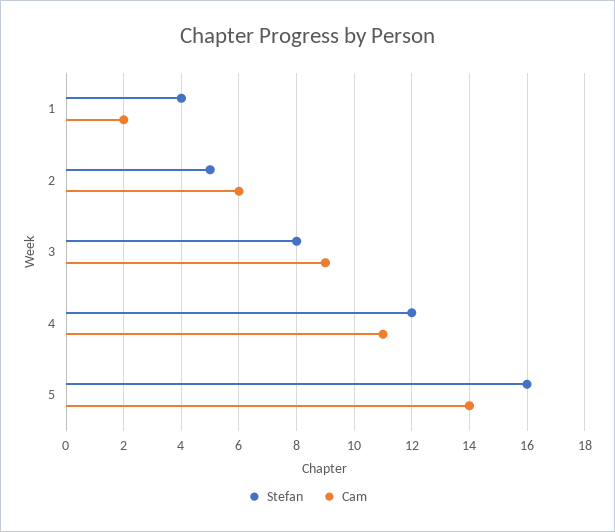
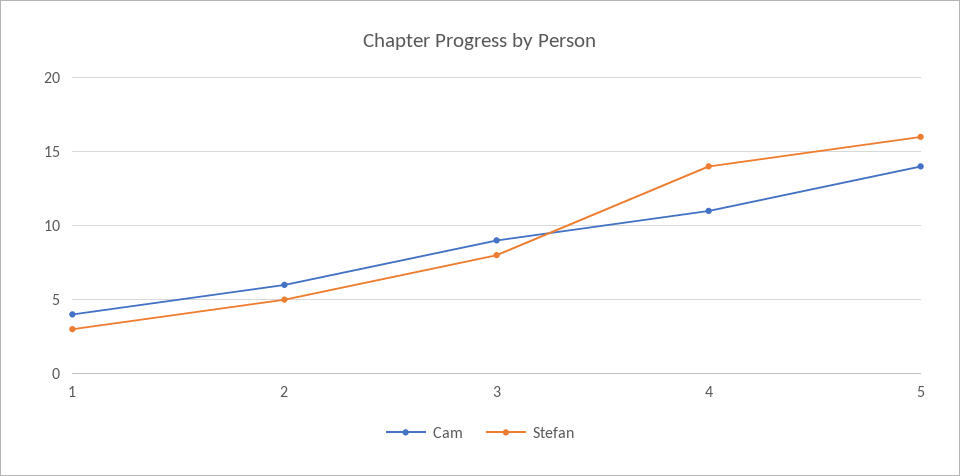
  {
    "Stefan": {
-     "1": 4,
+     "1": 3,
      "2": 5,
      "3": 8,
-     "4": 12,
+     "4": 14,
      "5": 16
    },
    "Cam": {
-     "1": 2,
+     "1": 4,
      "2": 6,
      "3": 9,
      "4": 11,
      "5": 14
    }
  }

